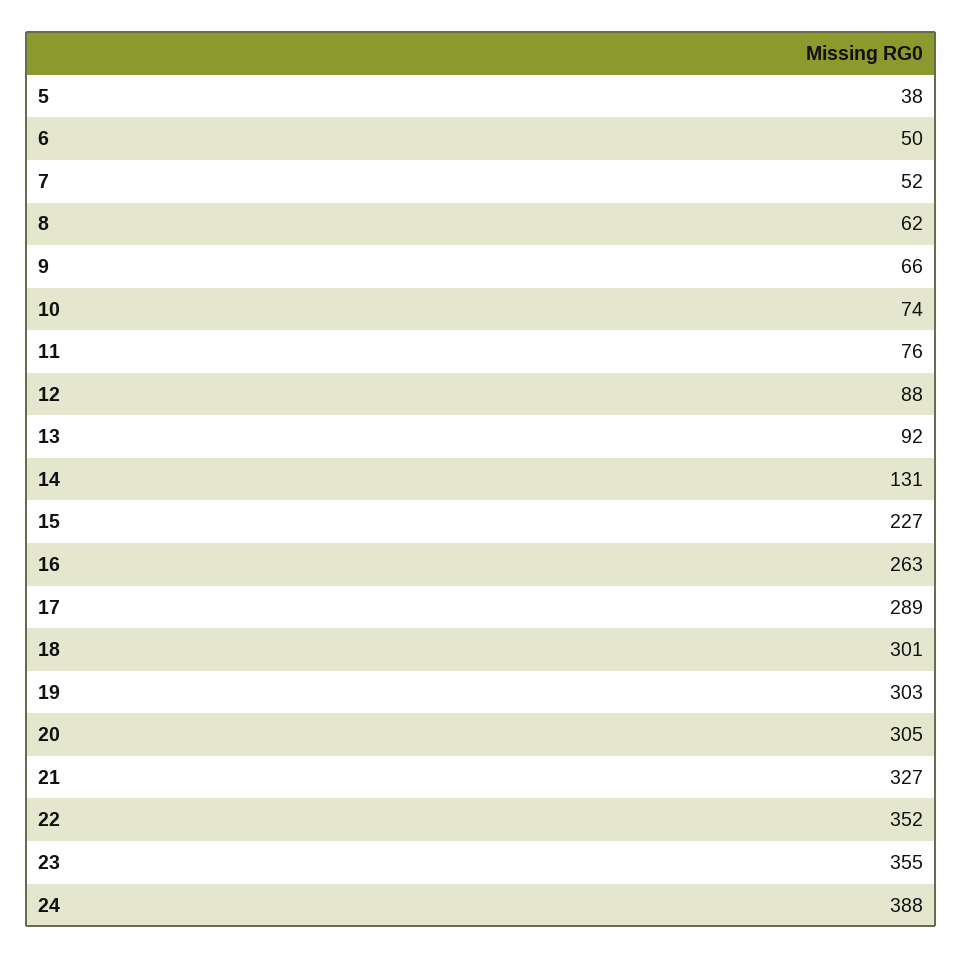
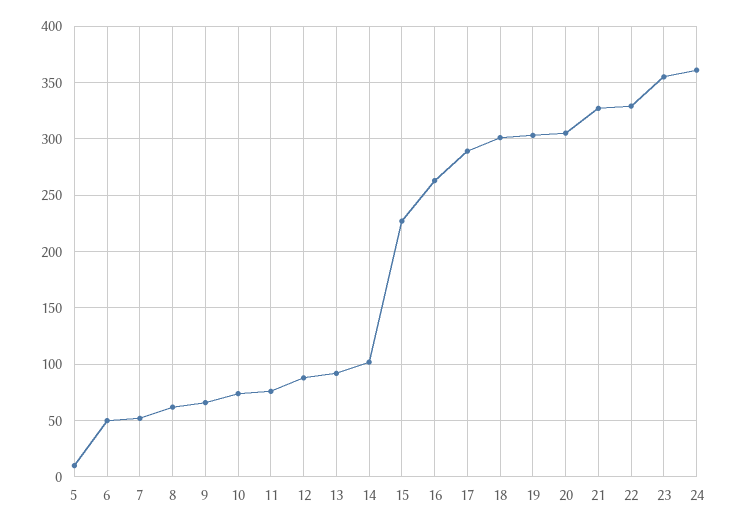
  {
-   "5": 38,
+   "5": 10,
    "6": 50,
    "7": 52,
    "8": 62,
    "9": 66,
    "10": 74,
    "11": 76,
    "12": 88,
    "13": 92,
-   "14": 131,
+   "14": 100,
    "15": 227,
    "16": 263,
    "17": 289,
    "18": 301,
    "19": 303,
    "20": 305,
    "21": 327,
-   "22": 352,
+   "22": 330,
    "23": 355,
-   "24": 388
+   "24": 360
  }

